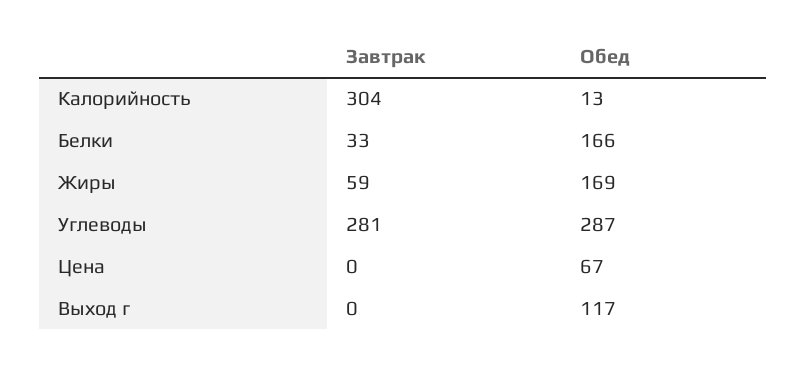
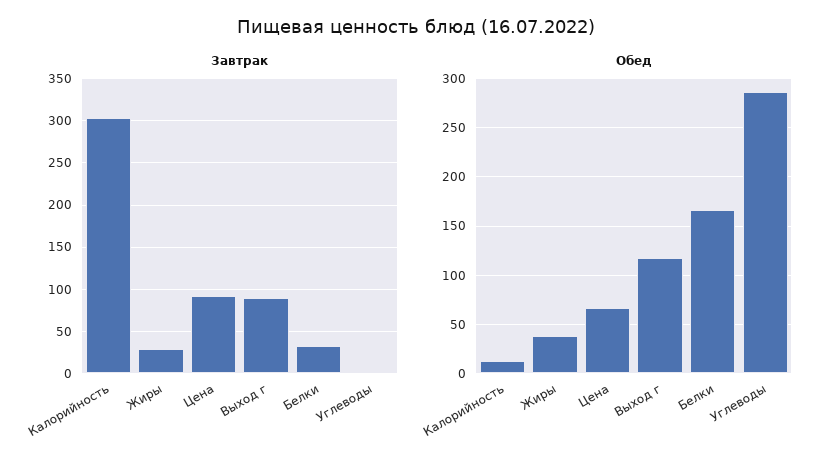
  {
    "Завтрак": {
      "Калорийность": 304,
      "Белки": 33,
-     "Жиры": 59,
+     "Жиры": 30,
-     "Углеводы": 281,
+     "Углеводы": 0,
-     "Цена": 0,
+     "Цена": 90,
-     "Выход г": 0
+     "Выход г": 90
    },
    "Обед": {
      "Калорийность": 13,
      "Белки": 166,
-     "Жиры": 169,
+     "Жиры": 40,
      "Углеводы": 287,
      "Цена": 67,
      "Выход г": 117
    }
  }

